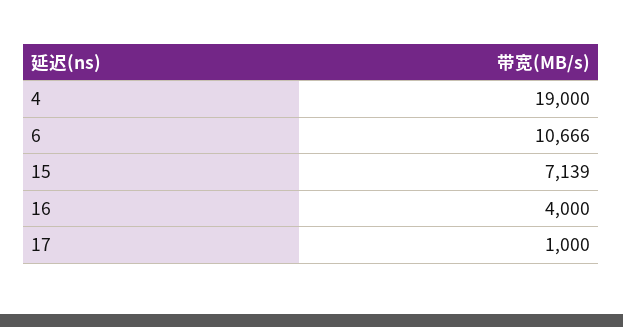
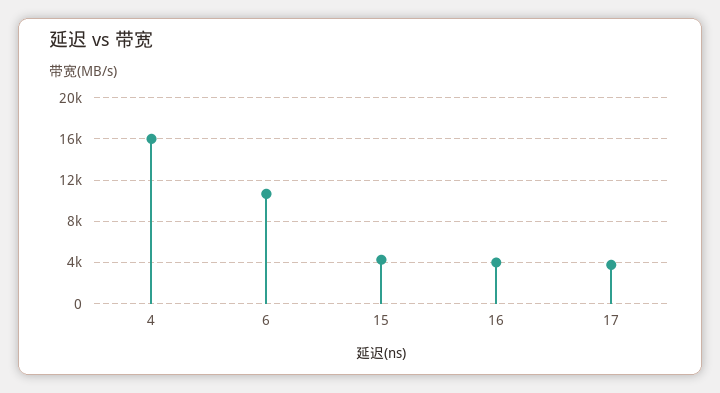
  {
-   "4": 19000,
+   "4": 16000,
    "6": 10666,
-   "15": 7139,
+   "15": 4000,
    "16": 4000,
-   "17": 1000
+   "17": 4000
  }

